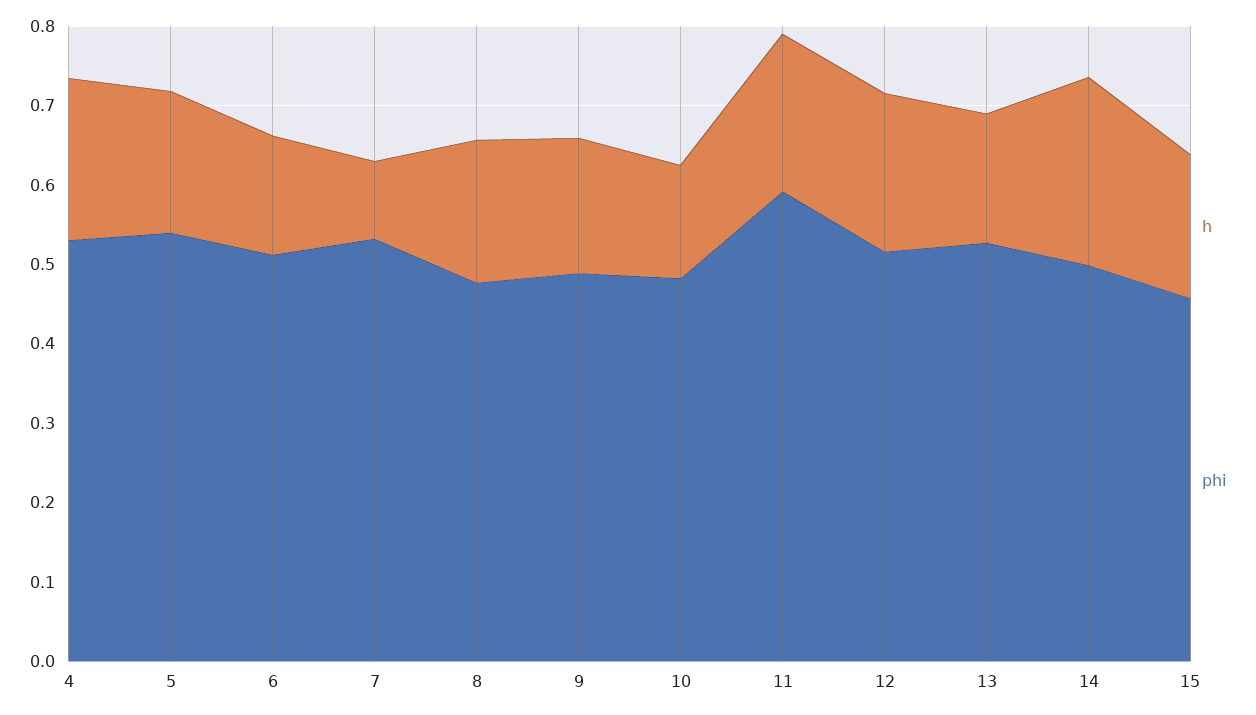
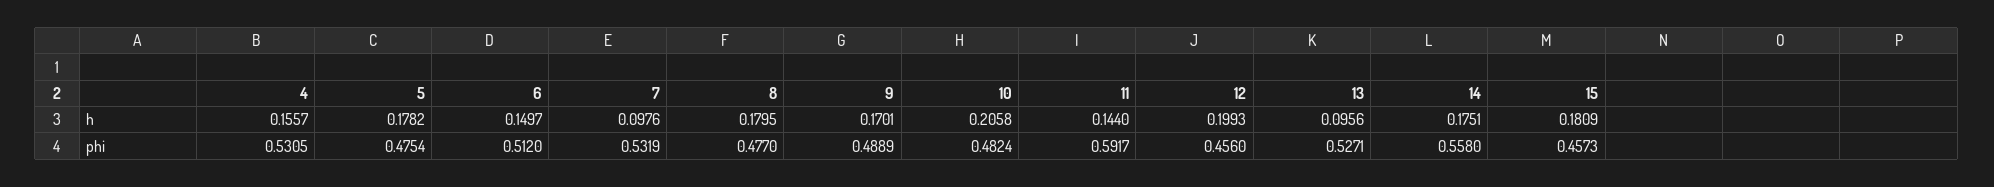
  {
    "h": {
-     "4": 0.2,
+     "4": 0.1557,
      "5": 0.1782,
      "6": 0.1497,
      "7": 0.0976,
      "8": 0.1795,
      "9": 0.1701,
-     "10": 0.14,
+     "10": 0.2058,
-     "11": 0.2,
+     "11": 0.144,
      "12": 0.1993,
-     "13": 0.16,
+     "13": 0.0956,
-     "14": 0.24,
+     "14": 0.1751,
      "15": 0.1809
    },
    "phi": {
      "4": 0.5305,
-     "5": 0.54,
+     "5": 0.4754,
      "6": 0.512,
      "7": 0.5319,
      "8": 0.477,
      "9": 0.4889,
      "10": 0.4824,
      "11": 0.5917,
-     "12": 0.52,
+     "12": 0.456,
      "13": 0.5271,
-     "14": 0.5,
+     "14": 0.558,
      "15": 0.4573
    }
  }

